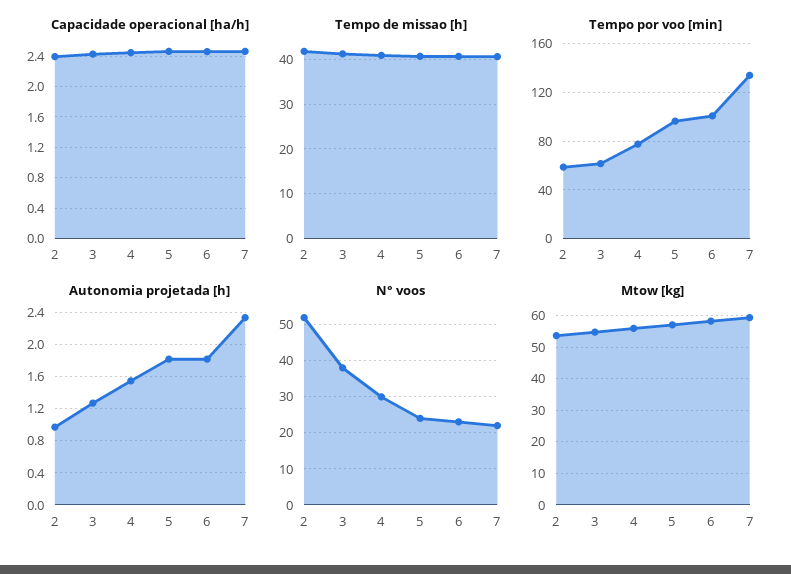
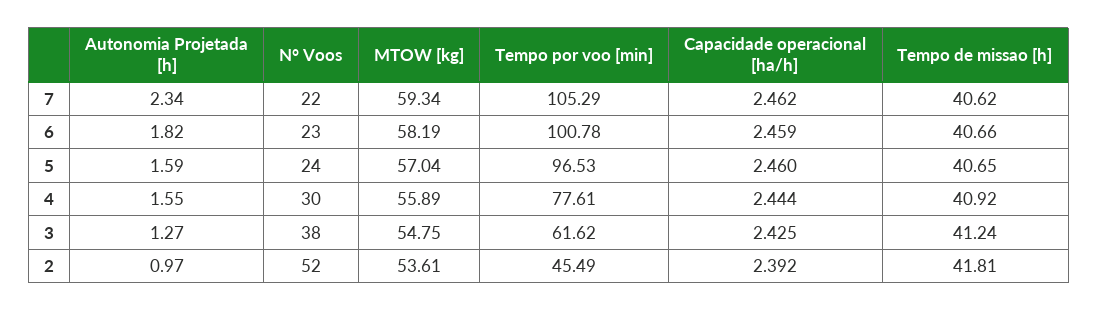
  {
    "Capacidade operacional [ha/h]": {
      "2": 2.392,
      "3": 2.425,
      "4": 2.444,
      "5": 2.46,
      "6": 2.459,
      "7": 2.462
    },
    "Tempo de missao [h]": {
      "2": 41.81,
      "3": 41.24,
      "4": 40.92,
      "5": 40.65,
      "6": 40.66,
      "7": 40.62
    },
    "Tempo por voo [min]": {
-     "2": 60,
+     "2": 45.49,
      "3": 61.62,
      "4": 77.61,
      "5": 96.53,
      "6": 100.78,
-     "7": 135
+     "7": 105.29
    },
    "Autonomia projetada [h]": {
      "2": 0.97,
      "3": 1.27,
      "4": 1.55,
-     "5": 1.8,
+     "5": 1.59,
      "6": 1.82,
      "7": 2.34
    },
    "N° voos": {
      "2": 52,
      "3": 38,
      "4": 30,
      "5": 24,
      "6": 23,
      "7": 22
    },
    "Mtow [kg]": {
      "2": 53.61,
      "3": 54.75,
      "4": 55.89,
      "5": 57.04,
      "6": 58.19,
      "7": 59.34
    }
  }

